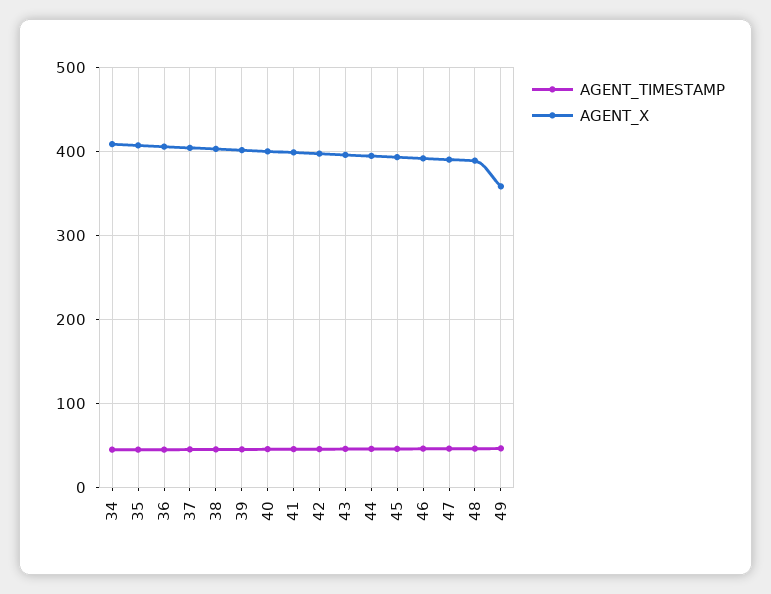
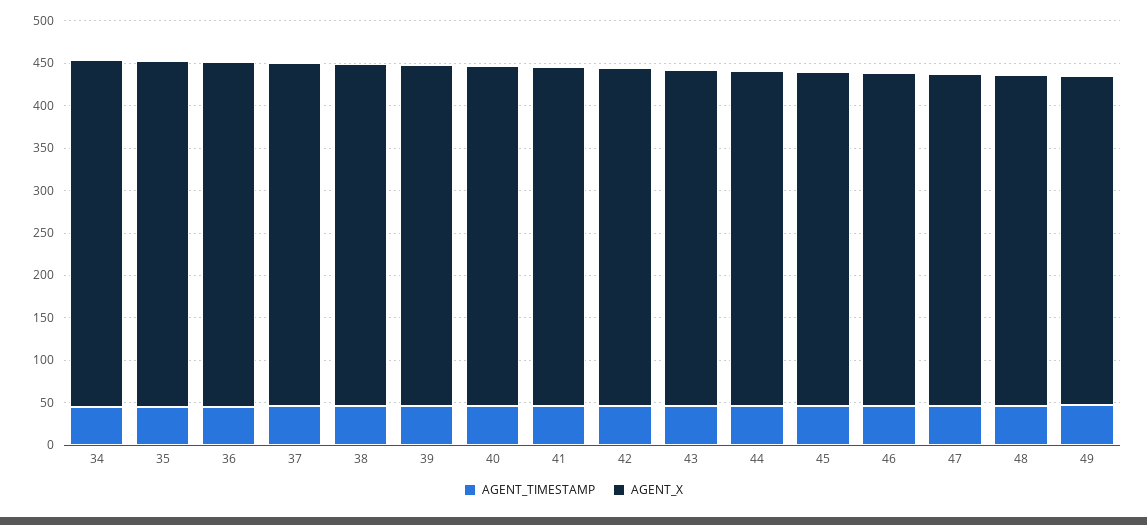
  {
    "AGENT_TIMESTAMP": {
      "34": 50,
      "35": 50,
      "36": 50,
      "37": 50,
      "38": 50,
      "39": 50,
      "40": 50,
      "41": 50,
      "42": 50,
      "43": 50,
      "44": 50,
      "45": 50,
      "46": 50,
      "47": 50,
      "48": 50,
      "49": 50
    },
    "AGENT_X": {
      "34": 410,
      "35": 410,
      "36": 410,
      "37": 400,
      "38": 400,
      "39": 400,
      "40": 400,
      "41": 400,
      "42": 400,
      "43": 400,
      "44": 400,
      "45": 390,
      "46": 390,
      "47": 390,
      "48": 390,
-     "49": 360
+     "49": 390
    }
  }

